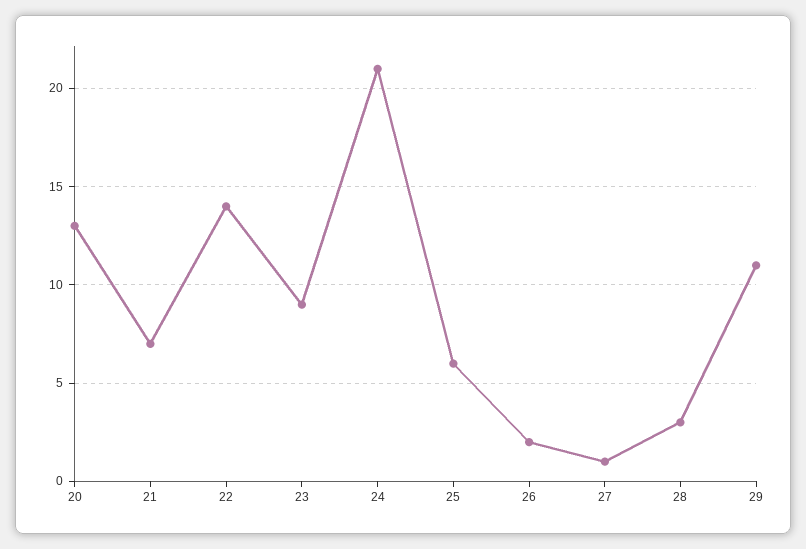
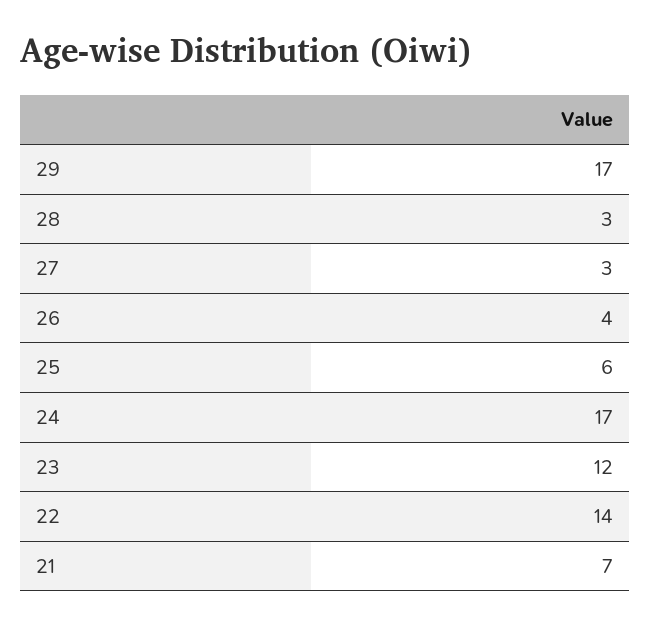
  {
-   "20": 13,
    "21": 7,
    "22": 14,
-   "23": 9,
+   "23": 12,
-   "24": 21,
+   "24": 17,
    "25": 6,
-   "26": 2,
+   "26": 4,
-   "27": 1,
+   "27": 3,
    "28": 3,
-   "29": 11
+   "29": 17
  }

